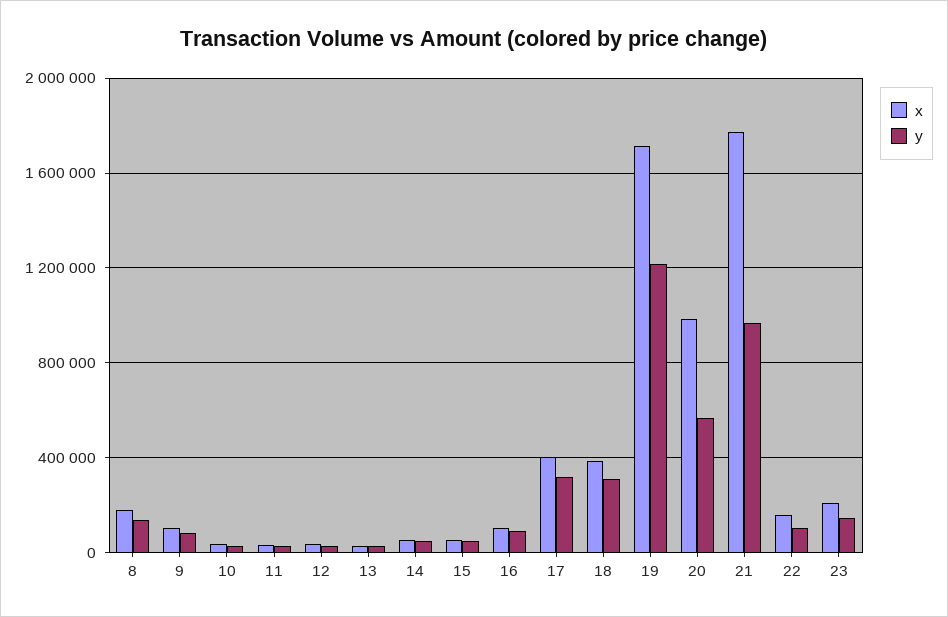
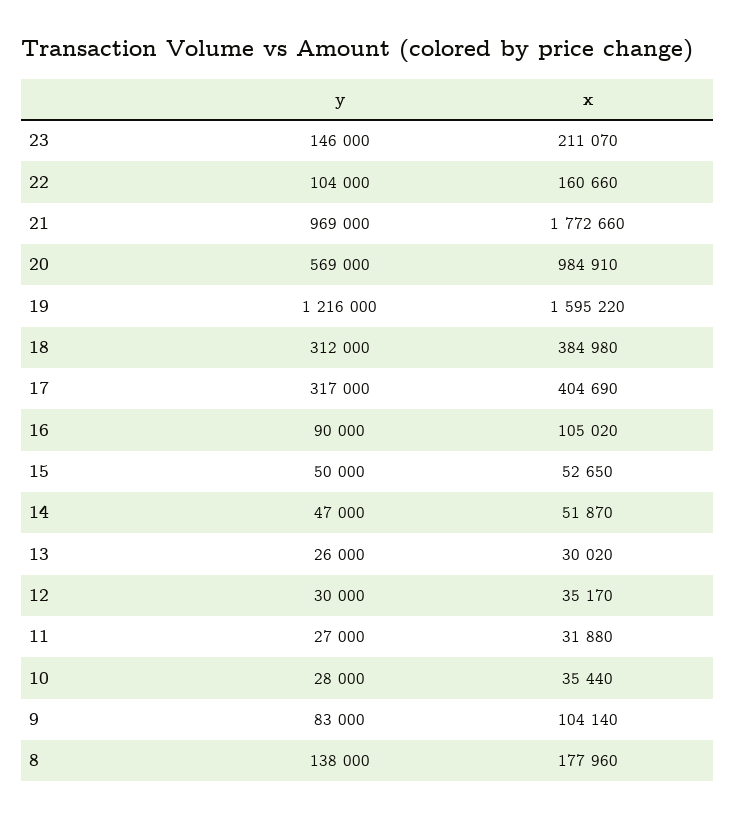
  {
    "x": {
      "8": 177960,
      "9": 104140,
      "10": 35440,
      "11": 31880,
      "12": 35170,
      "13": 30020,
      "14": 51870,
      "15": 52650,
      "16": 105020,
      "17": 404690,
      "18": 384980,
-     "19": 1700000,
+     "19": 1595220,
      "20": 984910,
      "21": 1772660,
      "22": 160660,
      "23": 211070
    },
    "y": {
      "8": 138000,
      "9": 83000,
      "10": 28000,
      "11": 27000,
      "12": 30000,
      "13": 26000,
      "14": 47000,
      "15": 50000,
      "16": 90000,
      "17": 317000,
      "18": 312000,
      "19": 1216000,
      "20": 569000,
      "21": 969000,
      "22": 104000,
      "23": 146000
    }
  }

